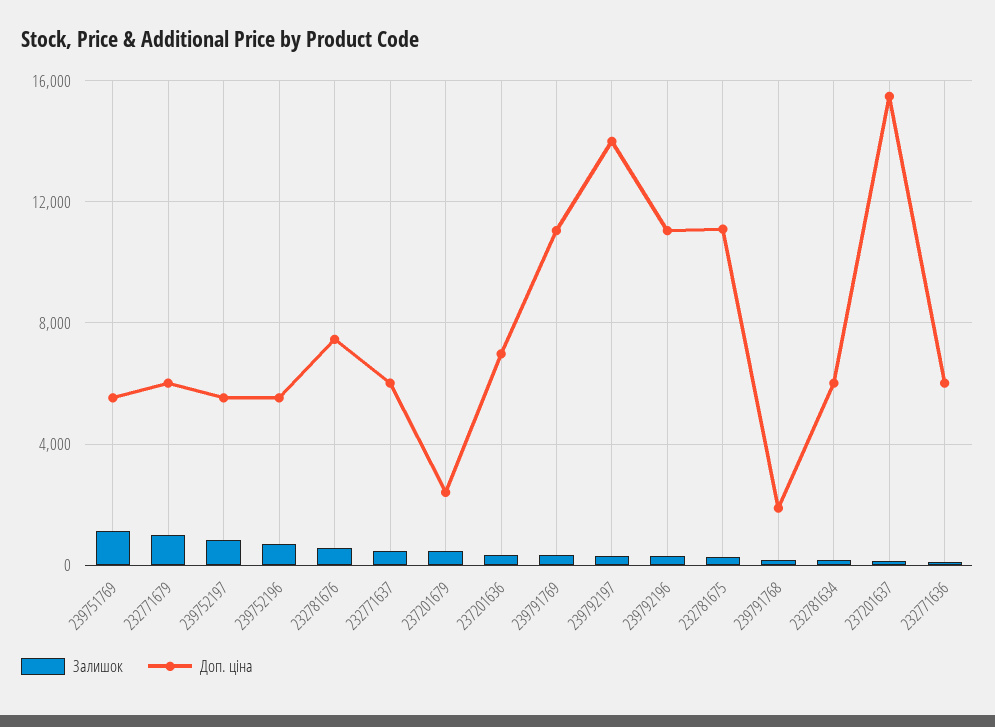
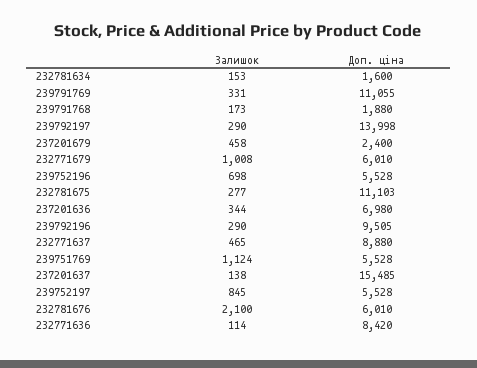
  {
    "Залишок": {
      "239751769": 1124,
      "232771679": 1008,
      "239752197": 845,
      "239752196": 698,
-     "232781676": 500,
+     "232781676": 2100,
      "232771637": 465,
      "237201679": 458,
      "237201636": 344,
      "239791769": 331,
      "239792197": 290,
      "239792196": 290,
      "232781675": 277,
      "239791768": 173,
      "232781634": 153,
      "237201637": 138,
      "232771636": 114
    },
    "Доп. ціна": {
      "239751769": 5528,
      "232771679": 6010,
      "239752197": 5528,
      "239752196": 5528,
-     "232781676": 7500,
+     "232781676": 6010,
-     "232771637": 6000,
+     "232771637": 8880,
      "237201679": 2400,
      "237201636": 6980,
      "239791769": 11055,
      "239792197": 13998,
-     "239792196": 11000,
+     "239792196": 9505,
      "232781675": 11103,
      "239791768": 1880,
-     "232781634": 6000,
+     "232781634": 1600,
      "237201637": 15485,
-     "232771636": 6000
+     "232771636": 8420
    }
  }

